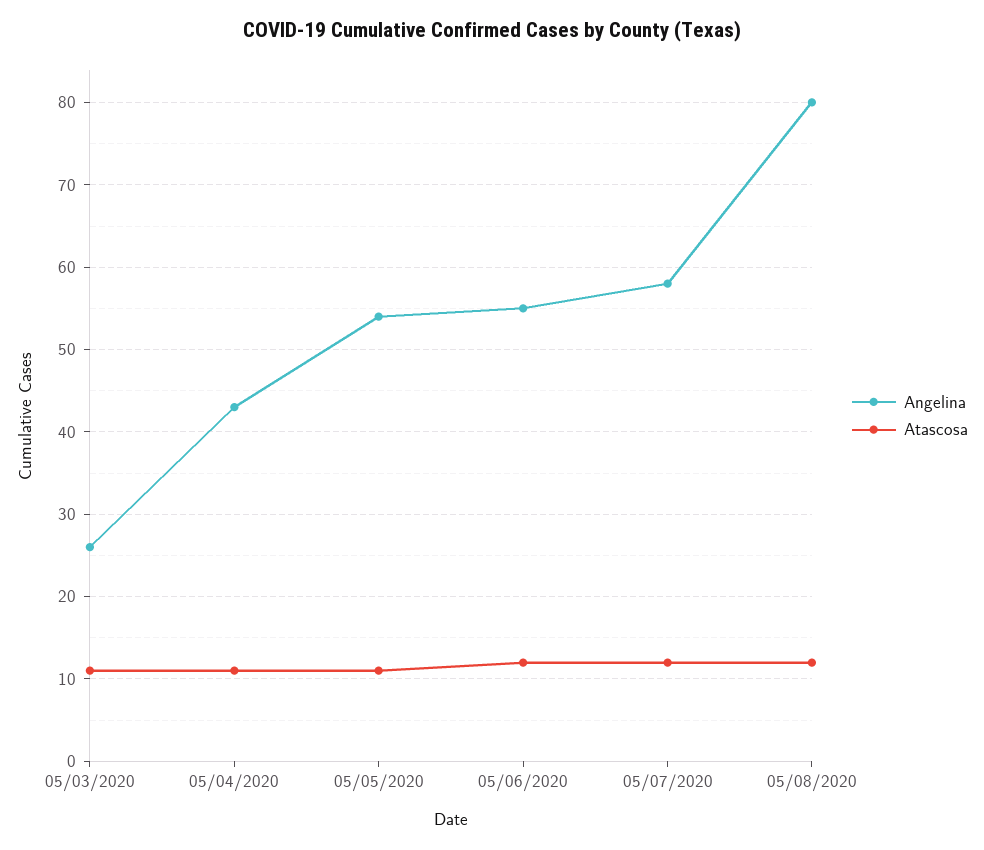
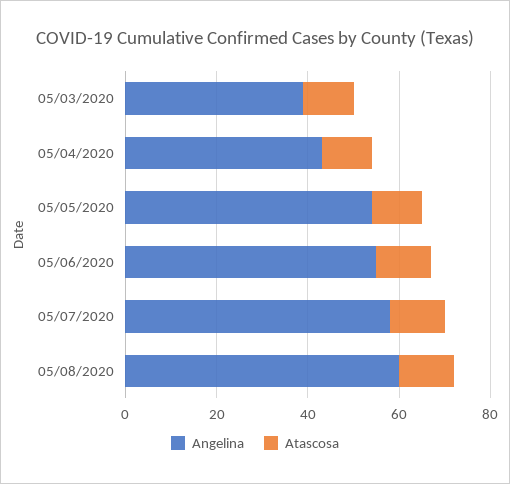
  {
    "Angelina": {
-     "05/03/2020": 26,
+     "05/03/2020": 40,
      "05/04/2020": 43,
      "05/05/2020": 54,
      "05/06/2020": 55,
      "05/07/2020": 58,
-     "05/08/2020": 80
+     "05/08/2020": 60
    },
    "Atascosa": {
      "05/03/2020": 11,
      "05/04/2020": 11,
      "05/05/2020": 11,
      "05/06/2020": 12,
      "05/07/2020": 12,
      "05/08/2020": 12
    }
  }

